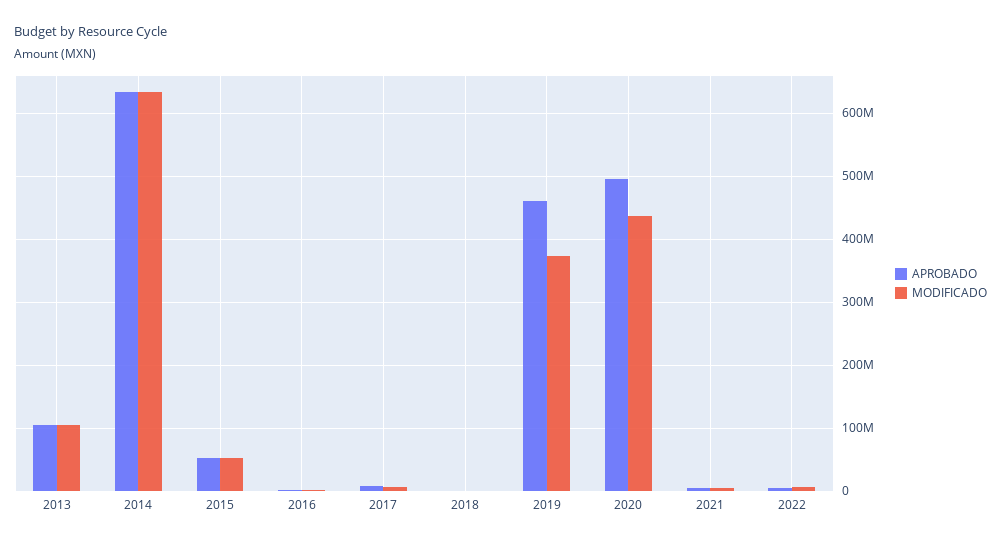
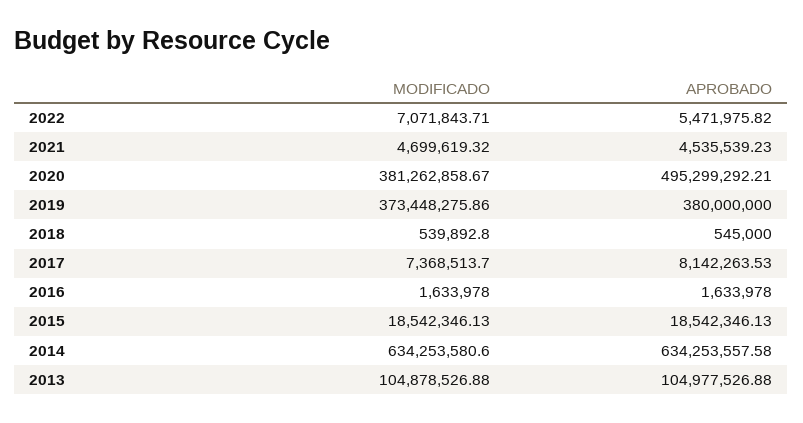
  {
    "APROBADO": {
      "2013": 104977526.88,
      "2014": 634253557.58,
-     "2015": 50000000,
+     "2015": 18542346.13,
      "2016": 1633978,
      "2017": 8142263.53,
      "2018": 545000,
-     "2019": 460000000,
+     "2019": 380000000,
      "2020": 495299292.21,
      "2021": 4535539.23,
      "2022": 5471975.82
    },
    "MODIFICADO": {
      "2013": 104878526.88,
      "2014": 634253580.6,
-     "2015": 50000000,
+     "2015": 18542346.13,
      "2016": 1633978,
      "2017": 7368513.7,
      "2018": 539892.8,
      "2019": 373448275.86,
-     "2020": 440000000,
+     "2020": 381262858.67,
      "2021": 4699619.32,
      "2022": 7071843.71
    }
  }

